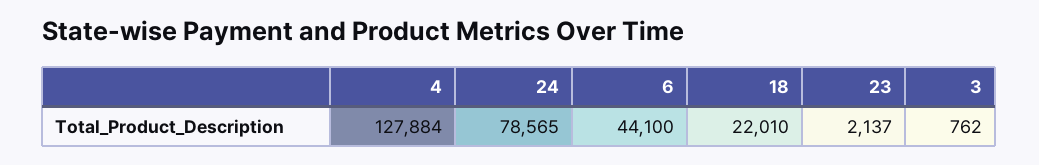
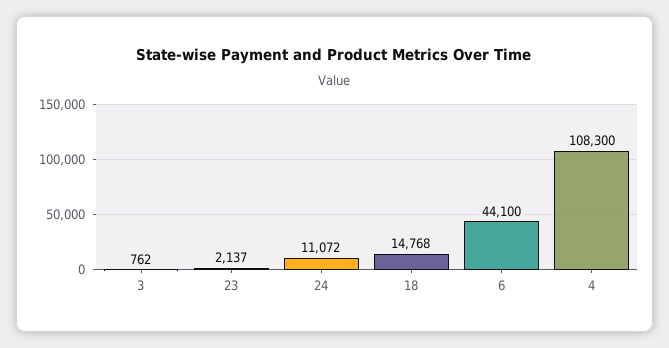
  {
-   "4": 127884,
+   "4": 108300,
-   "24": 78565,
+   "24": 11072,
    "6": 44100,
-   "18": 22010,
+   "18": 14768,
    "23": 2137,
    "3": 762
  }

